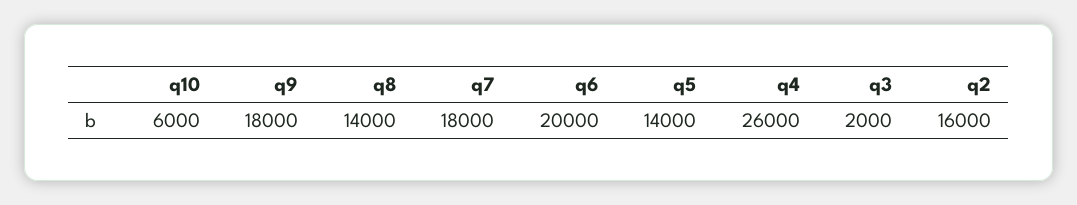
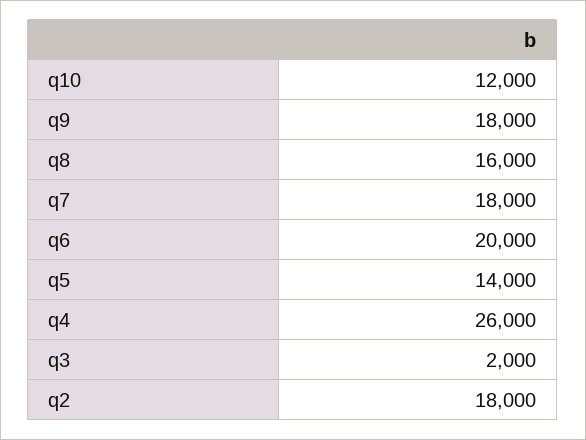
  {
-   "q10": 6000,
+   "q10": 12000,
    "q9": 18000,
-   "q8": 14000,
+   "q8": 16000,
    "q7": 18000,
    "q6": 20000,
    "q5": 14000,
    "q4": 26000,
    "q3": 2000,
-   "q2": 16000
+   "q2": 18000
  }

